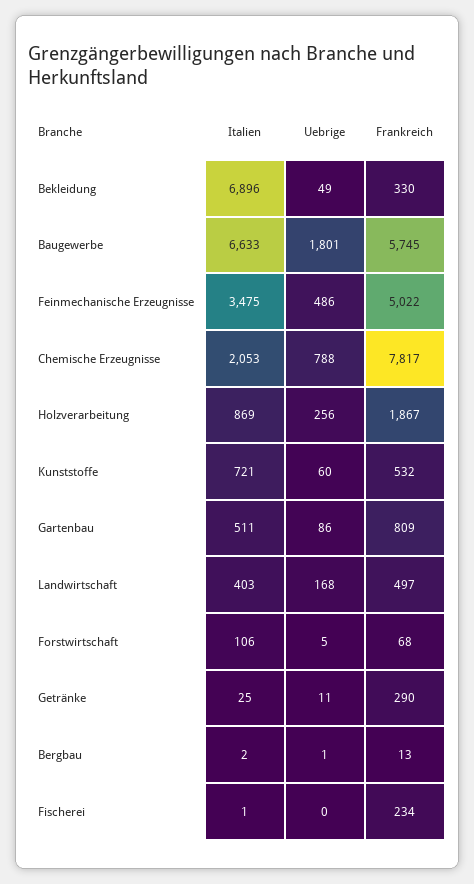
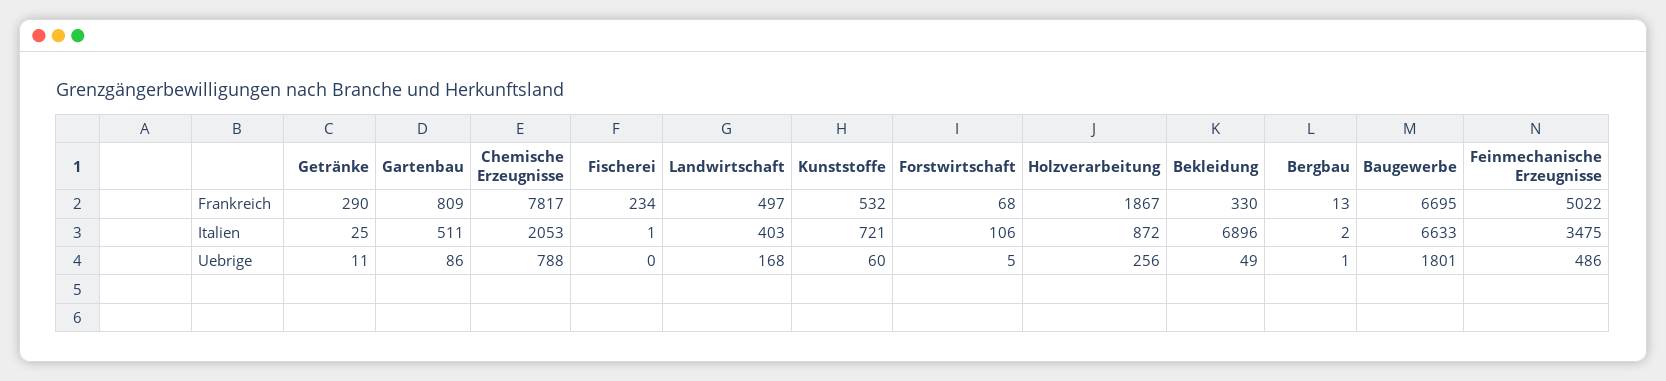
  {
    "Italien": {
      "Bekleidung": 6896,
      "Baugewerbe": 6633,
      "Feinmechanische Erzeugnisse": 3475,
      "Chemische Erzeugnisse": 2053,
-     "Holzverarbeitung": 869,
+     "Holzverarbeitung": 872,
      "Kunststoffe": 721,
      "Gartenbau": 511,
      "Landwirtschaft": 403,
      "Forstwirtschaft": 106,
      "Getränke": 25,
      "Bergbau": 2,
      "Fischerei": 1
    },
    "Uebrige": {
      "Bekleidung": 49,
      "Baugewerbe": 1801,
      "Feinmechanische Erzeugnisse": 486,
      "Chemische Erzeugnisse": 788,
      "Holzverarbeitung": 256,
      "Kunststoffe": 60,
      "Gartenbau": 86,
      "Landwirtschaft": 168,
      "Forstwirtschaft": 5,
      "Getränke": 11,
      "Bergbau": 1,
      "Fischerei": 0
    },
    "Frankreich": {
      "Bekleidung": 330,
-     "Baugewerbe": 5745,
+     "Baugewerbe": 6695,
      "Feinmechanische Erzeugnisse": 5022,
      "Chemische Erzeugnisse": 7817,
      "Holzverarbeitung": 1867,
      "Kunststoffe": 532,
      "Gartenbau": 809,
      "Landwirtschaft": 497,
      "Forstwirtschaft": 68,
      "Getränke": 290,
      "Bergbau": 13,
      "Fischerei": 234
    }
  }

